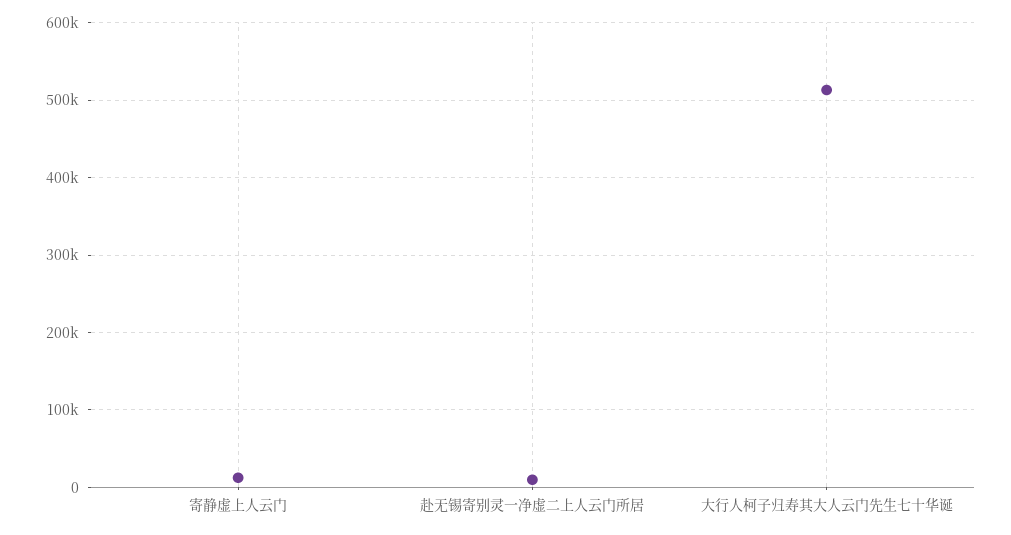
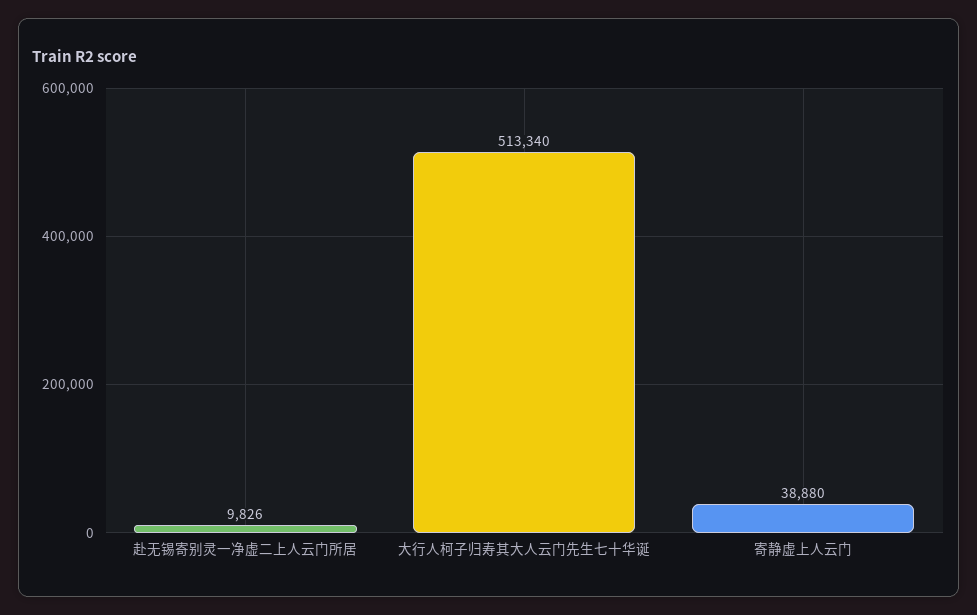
  {
-   "寄静虚上人云门": 10000,
+   "寄静虚上人云门": 38880,
    "赴无锡寄别灵一净虚二上人云门所居": 9826,
    "大行人柯子归寿其大人云门先生七十华诞": 513340
  }

